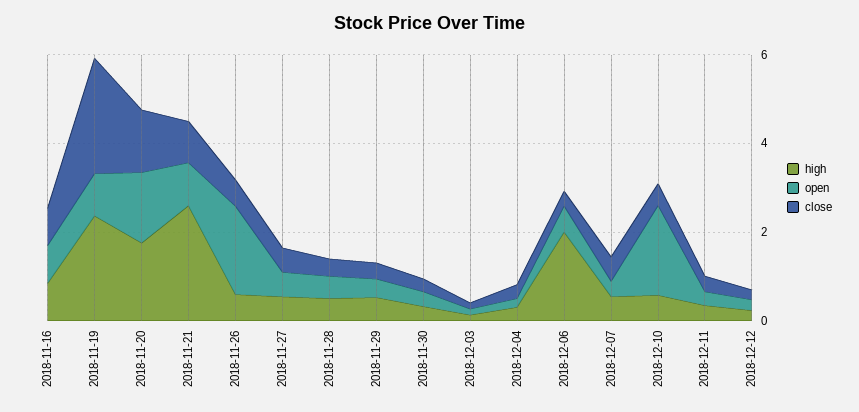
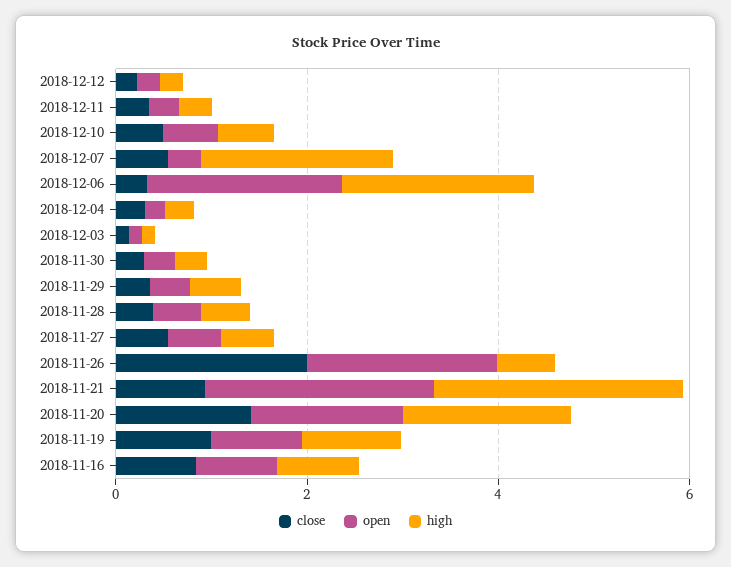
  {
    "high": {
      "2018-11-16": 1,
-     "2018-11-19": 2.5,
+     "2018-11-19": 1,
      "2018-11-20": 2,
      "2018-11-21": 2.5,
      "2018-11-26": 0.5,
      "2018-11-27": 0.5,
      "2018-11-28": 0.5,
      "2018-11-29": 0.5,
      "2018-11-30": 0.5,
      "2018-12-03": 0,
      "2018-12-04": 0.5,
      "2018-12-06": 2,
-     "2018-12-07": 0.5,
+     "2018-12-07": 2,
      "2018-12-10": 0.5,
      "2018-12-11": 0.5,
      "2018-12-12": 0
    },
    "open": {
      "2018-11-16": 1,
      "2018-11-19": 1,
      "2018-11-20": 1.5,
-     "2018-11-21": 1,
+     "2018-11-21": 2.5,
      "2018-11-26": 2,
      "2018-11-27": 0.5,
      "2018-11-28": 0.5,
      "2018-11-29": 0.5,
      "2018-11-30": 0.5,
      "2018-12-03": 0,
      "2018-12-04": 0,
-     "2018-12-06": 0.5,
+     "2018-12-06": 2,
      "2018-12-07": 0.5,
-     "2018-12-10": 2,
+     "2018-12-10": 0.5,
      "2018-12-11": 0.5,
      "2018-12-12": 0
    },
    "close": {
      "2018-11-16": 1,
-     "2018-11-19": 2.5,
+     "2018-11-19": 1,
      "2018-11-20": 1.5,
      "2018-11-21": 1,
-     "2018-11-26": 0.5,
+     "2018-11-26": 2,
      "2018-11-27": 0.5,
      "2018-11-28": 0.5,
      "2018-11-29": 0.5,
      "2018-11-30": 0.5,
      "2018-12-03": 0,
      "2018-12-04": 0.5,
      "2018-12-06": 0.5,
      "2018-12-07": 0.5,
      "2018-12-10": 0.5,
      "2018-12-11": 0.5,
      "2018-12-12": 0
    }
  }

